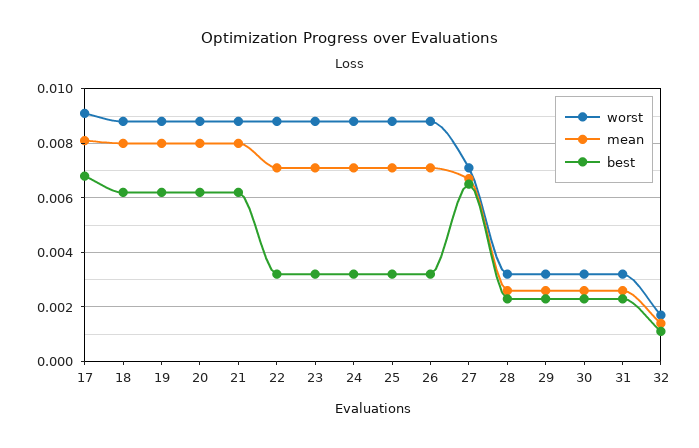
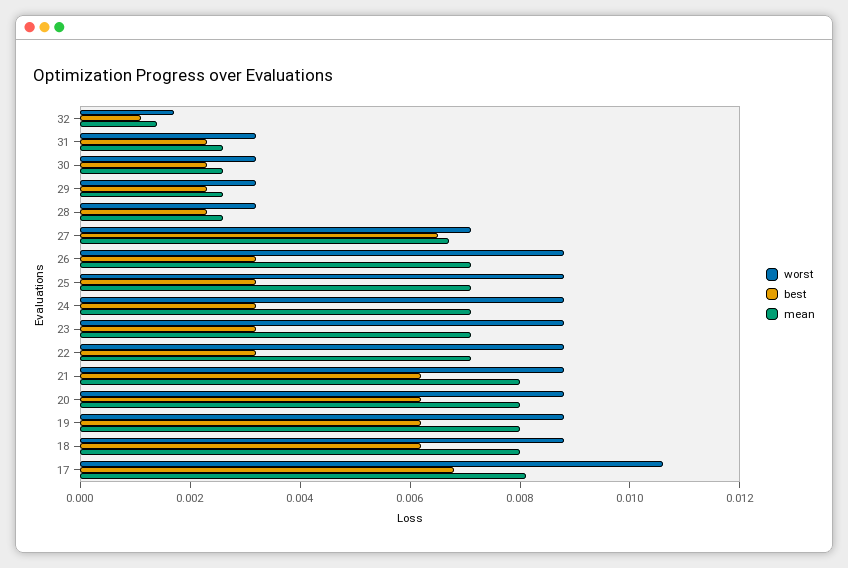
  {
    "worst": {
-     "17": 0.009,
+     "17": 0.0105,
      "18": 0.009,
      "19": 0.009,
      "20": 0.009,
      "21": 0.009,
      "22": 0.009,
      "23": 0.009,
      "24": 0.009,
      "25": 0.009,
      "26": 0.009,
      "27": 0.007,
      "28": 0.003,
      "29": 0.003,
      "30": 0.003,
      "31": 0.003,
      "32": 0.0015
    },
    "mean": {
      "17": 0.008,
      "18": 0.008,
      "19": 0.008,
      "20": 0.008,
      "21": 0.008,
      "22": 0.007,
      "23": 0.007,
      "24": 0.007,
      "25": 0.007,
      "26": 0.007,
      "27": 0.0065,
      "28": 0.0025,
      "29": 0.0025,
      "30": 0.0025,
      "31": 0.0025,
      "32": 0.0015
    },
    "best": {
      "17": 0.007,
      "18": 0.006,
      "19": 0.006,
      "20": 0.006,
      "21": 0.006,
      "22": 0.003,
      "23": 0.003,
      "24": 0.003,
      "25": 0.003,
      "26": 0.003,
      "27": 0.0065,
      "28": 0.0025,
      "29": 0.0025,
      "30": 0.0025,
      "31": 0.0025,
      "32": 0.001
    }
  }

